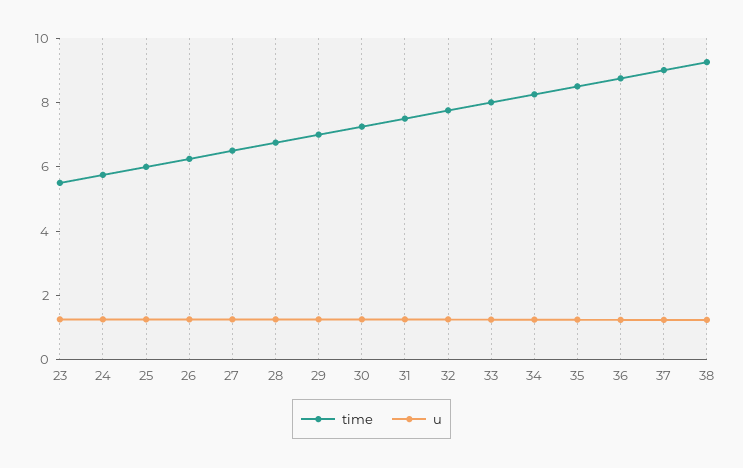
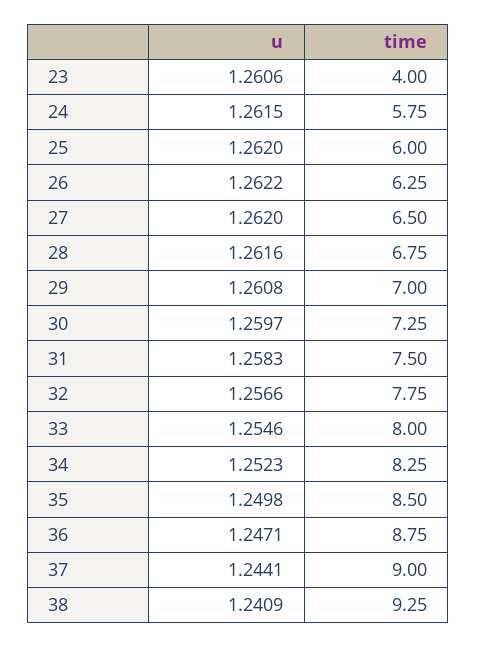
  {
    "time": {
-     "23": 5.5,
+     "23": 4,
      "24": 5.75,
      "25": 6,
      "26": 6.25,
      "27": 6.5,
      "28": 6.75,
      "29": 7,
      "30": 7.25,
      "31": 7.5,
      "32": 7.75,
      "33": 8,
      "34": 8.25,
      "35": 8.5,
      "36": 8.75,
      "37": 9,
      "38": 9.25
    },
    "u": {
      "23": 1.2606,
      "24": 1.2615,
      "25": 1.262,
      "26": 1.2622,
      "27": 1.262,
      "28": 1.2616,
      "29": 1.2608,
      "30": 1.2597,
      "31": 1.2583,
      "32": 1.2566,
      "33": 1.2546,
      "34": 1.2523,
      "35": 1.2498,
      "36": 1.2471,
      "37": 1.2441,
      "38": 1.2409
    }
  }

